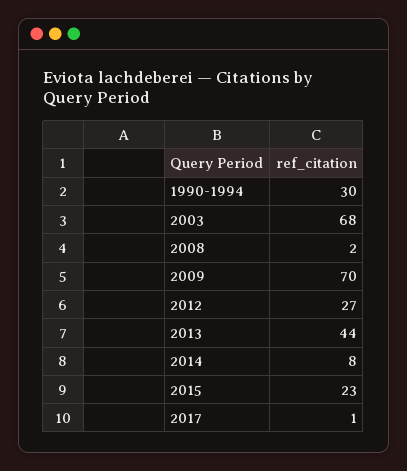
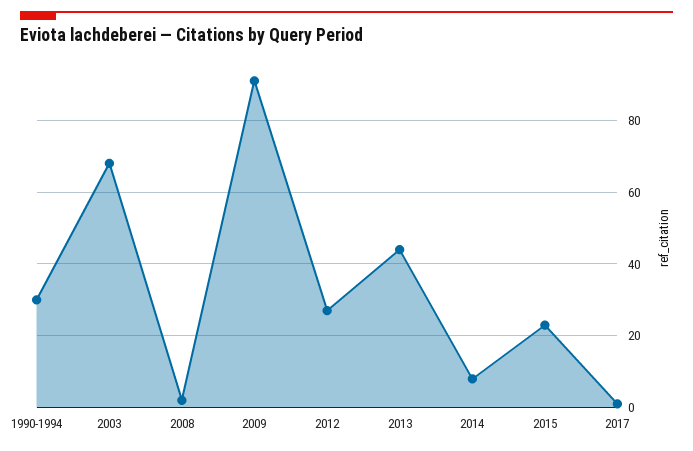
  {
    "1990-1994": 30,
    "2003": 68,
    "2008": 2,
-   "2009": 70,
+   "2009": 90,
    "2012": 27,
    "2013": 44,
    "2014": 8,
    "2015": 23,
    "2017": 1
  }

